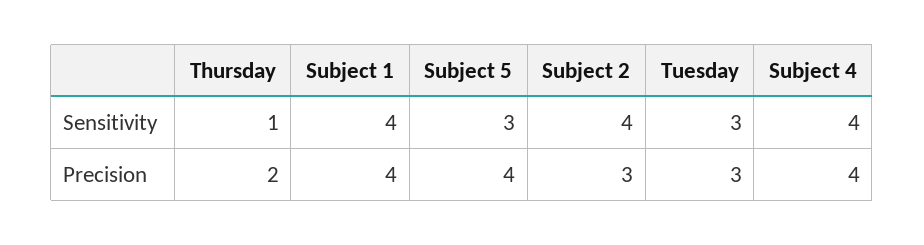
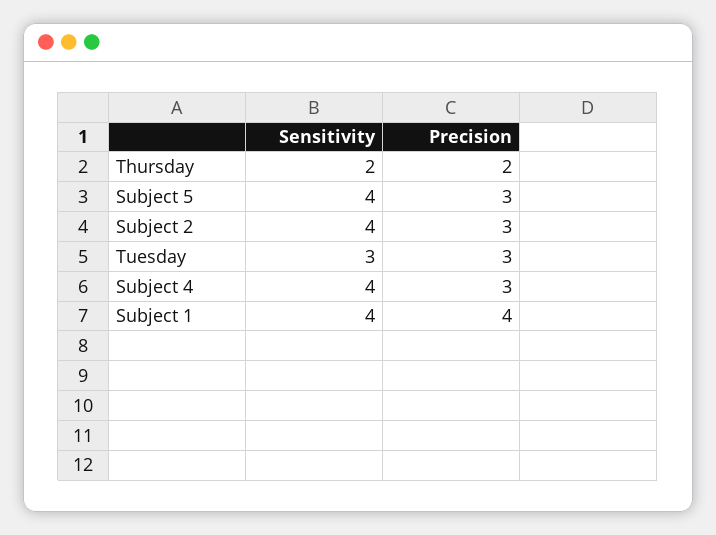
  {
    "Thursday": {
-     "Sensitivity": 1,
+     "Sensitivity": 2,
      "Precision": 2
    },
    "Subject 1": {
      "Sensitivity": 4,
      "Precision": 4
    },
    "Subject 5": {
-     "Sensitivity": 3,
+     "Sensitivity": 4,
-     "Precision": 4
+     "Precision": 3
    },
    "Subject 2": {
      "Sensitivity": 4,
      "Precision": 3
    },
    "Tuesday": {
      "Sensitivity": 3,
      "Precision": 3
    },
    "Subject 4": {
      "Sensitivity": 4,
-     "Precision": 4
+     "Precision": 3
    }
  }

